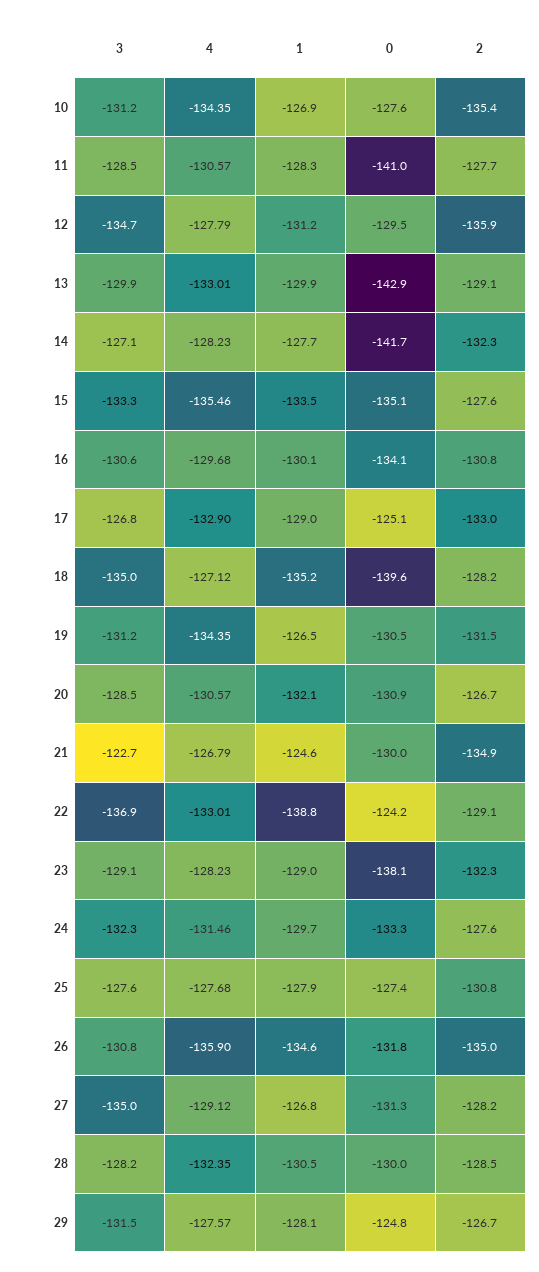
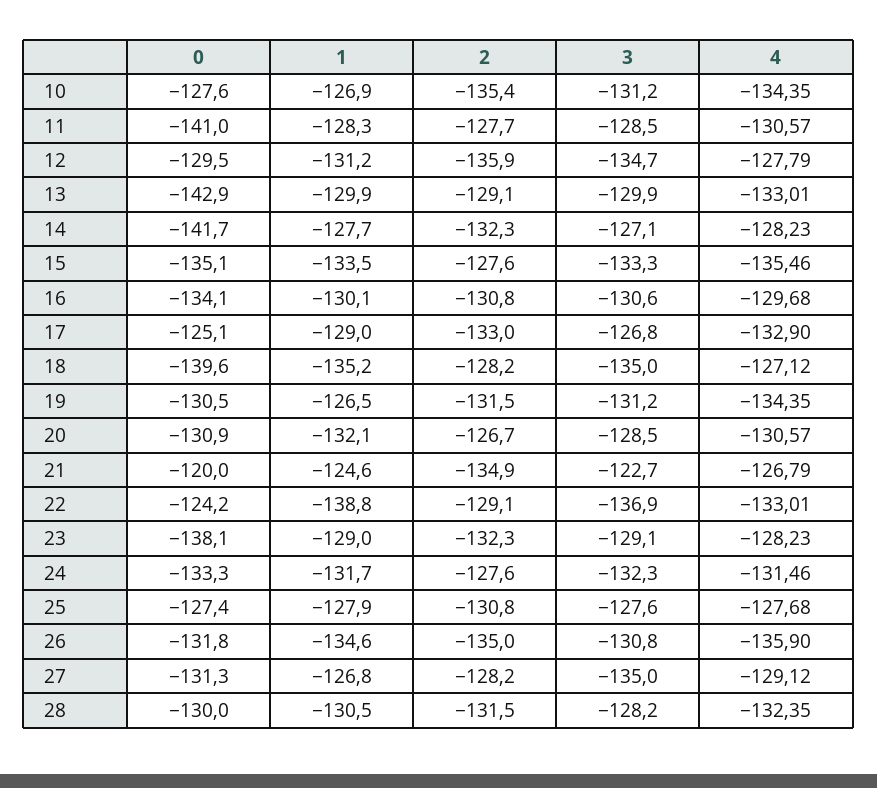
  {
    "3": {
      "10": -131.2,
      "11": -128.5,
      "12": -134.7,
      "13": -129.9,
      "14": -127.1,
      "15": -133.3,
      "16": -130.6,
      "17": -126.8,
      "18": -135,
      "19": -131.2,
      "20": -128.5,
      "21": -122.7,
      "22": -136.9,
      "23": -129.1,
      "24": -132.3,
      "25": -127.6,
      "26": -130.8,
      "27": -135,
-     "28": -128.2,
+     "28": -128.2
-     "29": -131.5
    },
    "4": {
      "10": -134.35,
      "11": -130.57,
      "12": -127.79,
      "13": -133.01,
      "14": -128.23,
      "15": -135.46,
      "16": -129.68,
      "17": -132.9,
      "18": -127.12,
      "19": -134.35,
      "20": -130.57,
      "21": -126.79,
      "22": -133.01,
      "23": -128.23,
      "24": -131.46,
      "25": -127.68,
      "26": -135.9,
      "27": -129.12,
-     "28": -132.35,
+     "28": -132.35
-     "29": -127.57
    },
    "1": {
      "10": -126.9,
      "11": -128.3,
      "12": -131.2,
      "13": -129.9,
      "14": -127.7,
      "15": -133.5,
      "16": -130.1,
      "17": -129,
      "18": -135.2,
      "19": -126.5,
      "20": -132.1,
      "21": -124.6,
      "22": -138.8,
      "23": -129,
-     "24": -129.7,
+     "24": -131.7,
      "25": -127.9,
      "26": -134.6,
      "27": -126.8,
-     "28": -130.5,
+     "28": -130.5
-     "29": -128.1
    },
    "0": {
      "10": -127.6,
      "11": -141,
      "12": -129.5,
      "13": -142.9,
      "14": -141.7,
      "15": -135.1,
      "16": -134.1,
      "17": -125.1,
      "18": -139.6,
      "19": -130.5,
      "20": -130.9,
-     "21": -130,
+     "21": -120,
      "22": -124.2,
      "23": -138.1,
      "24": -133.3,
      "25": -127.4,
      "26": -131.8,
      "27": -131.3,
-     "28": -130,
+     "28": -130
-     "29": -124.8
    },
    "2": {
      "10": -135.4,
      "11": -127.7,
      "12": -135.9,
      "13": -129.1,
      "14": -132.3,
      "15": -127.6,
      "16": -130.8,
      "17": -133,
      "18": -128.2,
      "19": -131.5,
      "20": -126.7,
      "21": -134.9,
      "22": -129.1,
      "23": -132.3,
      "24": -127.6,
      "25": -130.8,
      "26": -135,
      "27": -128.2,
-     "28": -128.5,
+     "28": -131.5
-     "29": -126.7
    }
  }

